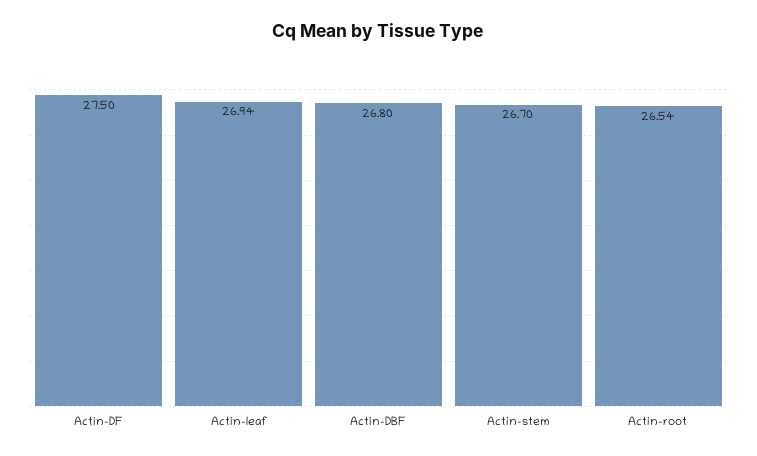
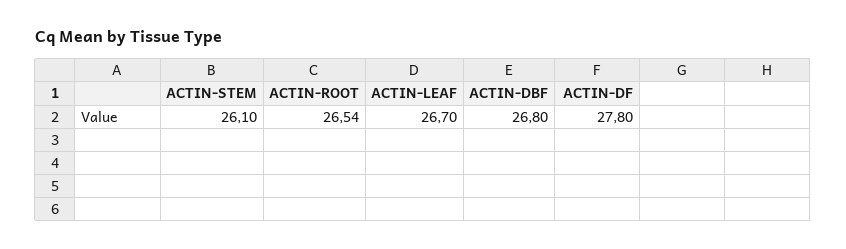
  {
-   "Actin-DF": 27.5,
+   "Actin-DF": 27.8,
-   "Actin-leaf": 26.94,
+   "Actin-leaf": 26.7,
    "Actin-DBF": 26.8,
-   "Actin-stem": 26.7,
+   "Actin-stem": 26.1,
    "Actin-root": 26.54
  }

